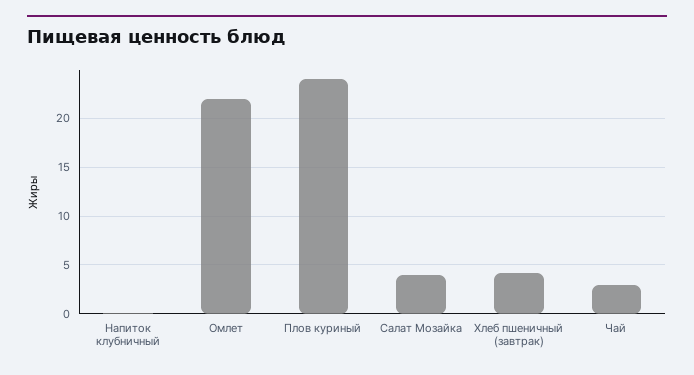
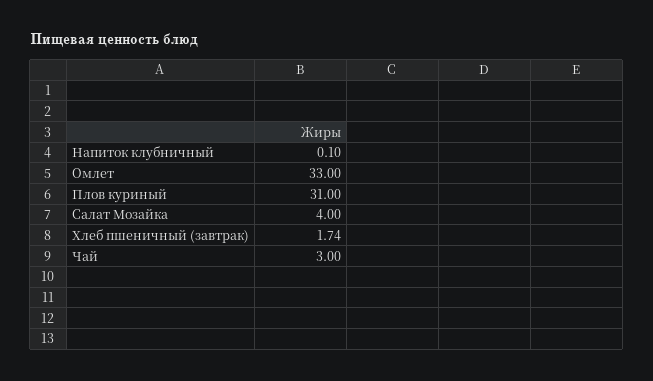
  {
    "Напиток клубничный": 0.1,
-   "Омлет": 22,
+   "Омлет": 33,
-   "Плов куриный": 24,
+   "Плов куриный": 31,
    "Салат Мозайка": 4,
-   "Хлеб пшеничный (завтрак)": 4,
+   "Хлеб пшеничный (завтрак)": 1.74,
    "Чай": 3
  }

